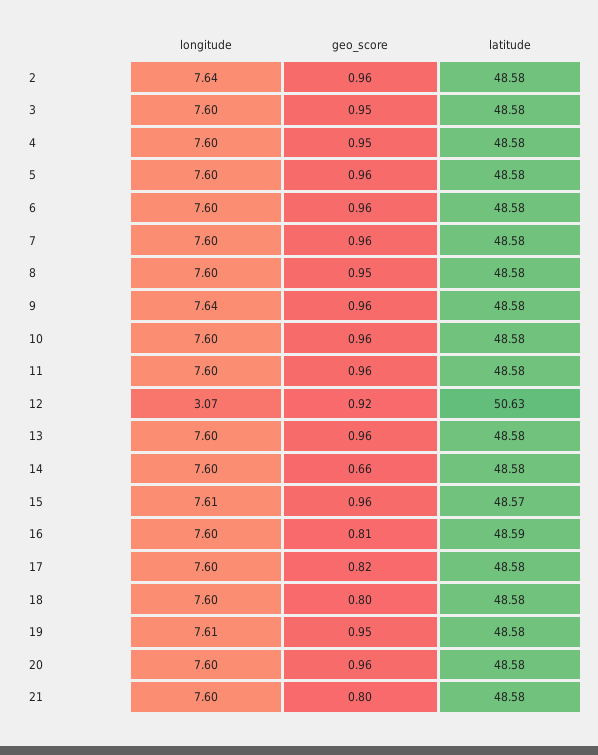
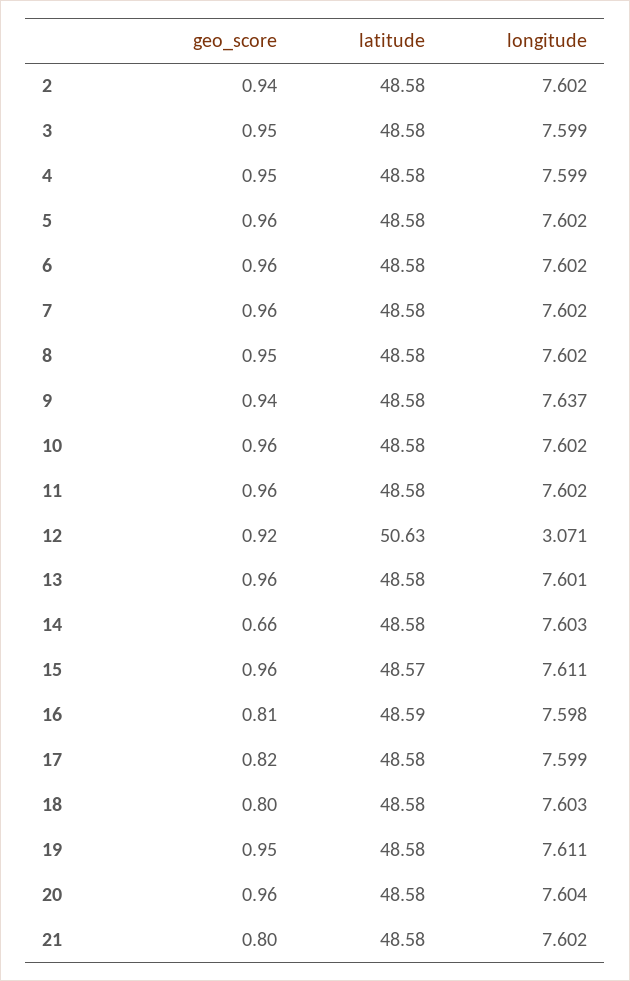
  {
    "longitude": {
-     "2": 7.64,
+     "2": 7.602,
      "3": 7.599,
      "4": 7.599,
      "5": 7.602,
      "6": 7.602,
      "7": 7.602,
      "8": 7.602,
      "9": 7.637,
      "10": 7.602,
      "11": 7.602,
      "12": 3.071,
      "13": 7.601,
      "14": 7.603,
      "15": 7.611,
      "16": 7.598,
      "17": 7.599,
      "18": 7.603,
      "19": 7.611,
      "20": 7.604,
      "21": 7.602
    },
    "geo_score": {
-     "2": 0.96,
+     "2": 0.94,
      "3": 0.95,
      "4": 0.95,
      "5": 0.96,
      "6": 0.96,
      "7": 0.96,
      "8": 0.95,
-     "9": 0.96,
+     "9": 0.94,
      "10": 0.96,
      "11": 0.96,
      "12": 0.92,
      "13": 0.96,
      "14": 0.66,
      "15": 0.96,
      "16": 0.81,
      "17": 0.82,
      "18": 0.8,
      "19": 0.95,
      "20": 0.96,
      "21": 0.8
    },
    "latitude": {
      "2": 48.58,
      "3": 48.58,
      "4": 48.58,
      "5": 48.58,
      "6": 48.58,
      "7": 48.58,
      "8": 48.58,
      "9": 48.58,
      "10": 48.58,
      "11": 48.58,
      "12": 50.63,
      "13": 48.58,
      "14": 48.58,
      "15": 48.57,
      "16": 48.59,
      "17": 48.58,
      "18": 48.58,
      "19": 48.58,
      "20": 48.58,
      "21": 48.58
    }
  }

